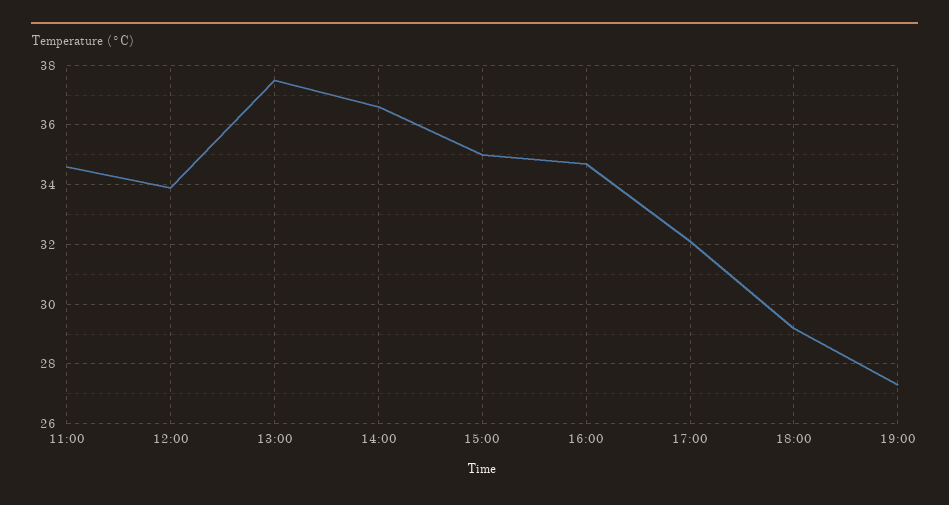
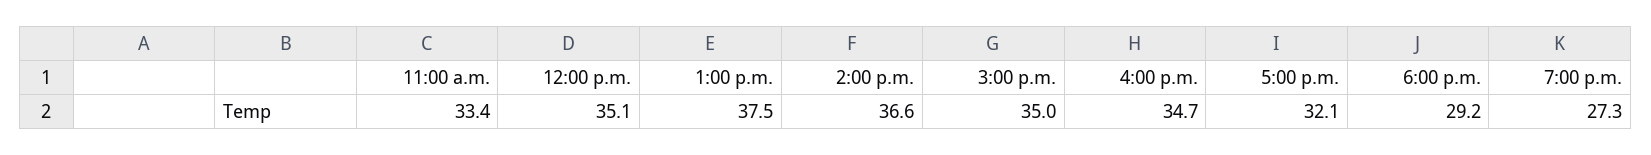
  {
-   "11:00": 34.5,
+   "11:00": 33.4,
-   "12:00": 34,
+   "12:00": 35.1,
    "13:00": 37.5,
    "14:00": 36.6,
    "15:00": 35,
    "16:00": 34.7,
    "17:00": 32.1,
    "18:00": 29.2,
    "19:00": 27.3
  }

